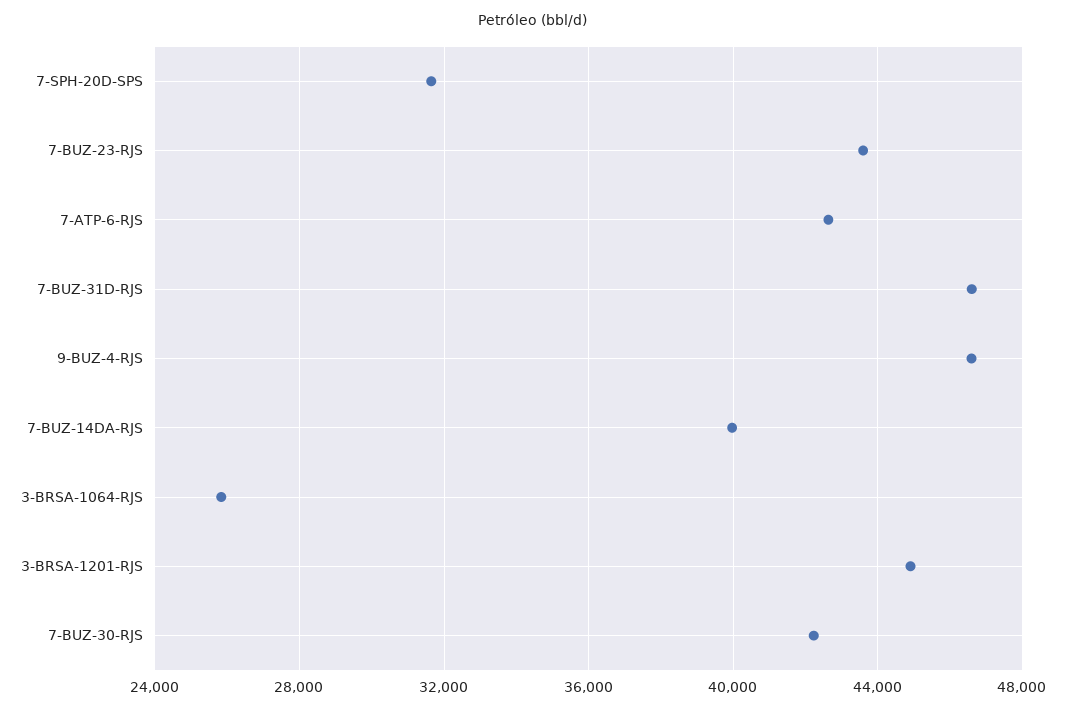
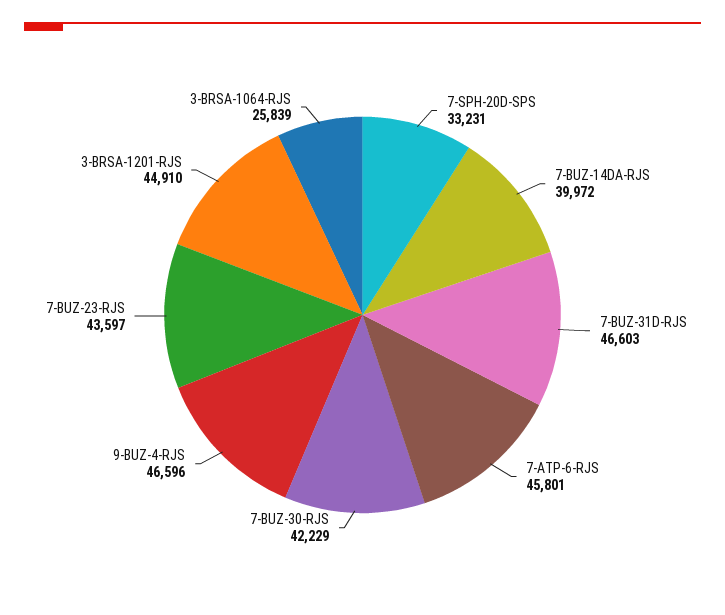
  {
-   "7-SPH-20D-SPS": 31500,
+   "7-SPH-20D-SPS": 33231,
    "7-BUZ-23-RJS": 43597,
-   "7-ATP-6-RJS": 42500,
+   "7-ATP-6-RJS": 45801,
    "7-BUZ-31D-RJS": 46603,
    "9-BUZ-4-RJS": 46596,
    "7-BUZ-14DA-RJS": 39972,
    "3-BRSA-1064-RJS": 25839,
    "3-BRSA-1201-RJS": 44910,
    "7-BUZ-30-RJS": 42229
  }

